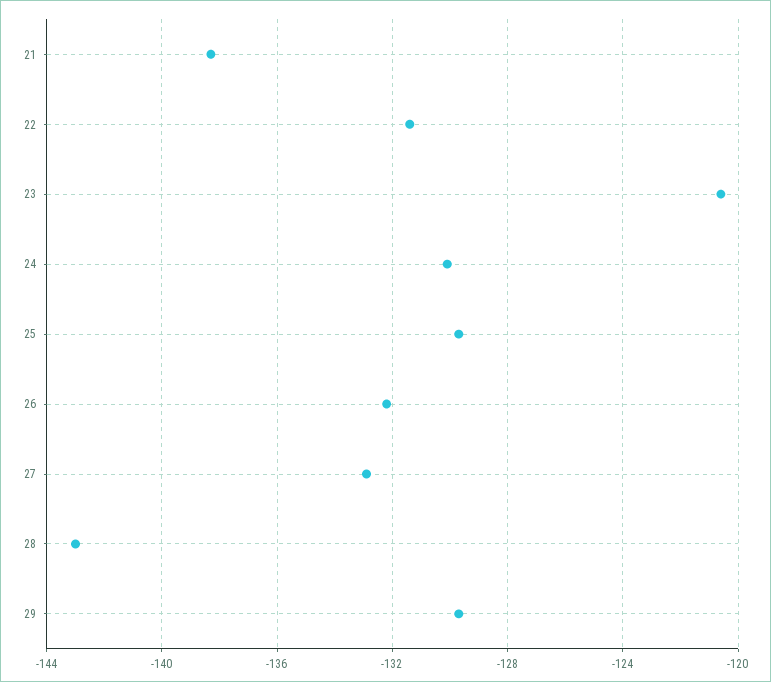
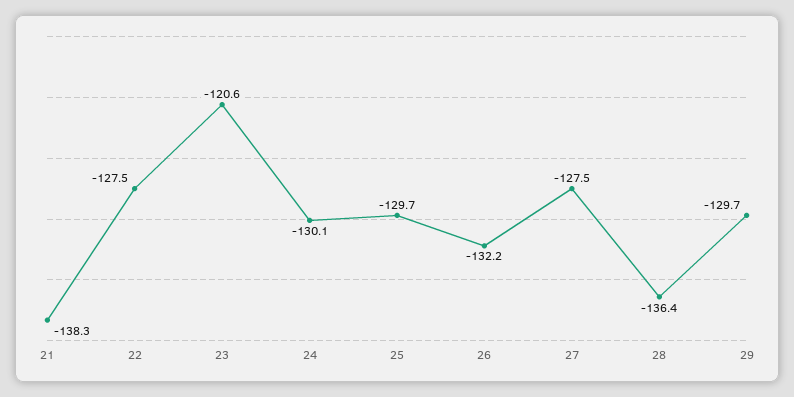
  {
    "21": -138.3,
-   "22": -131.5,
+   "22": -127.5,
    "23": -120.6,
    "24": -130.1,
    "25": -129.7,
    "26": -132.2,
-   "27": -133,
+   "27": -127.5,
-   "28": -143,
+   "28": -136.4,
    "29": -129.7
  }

